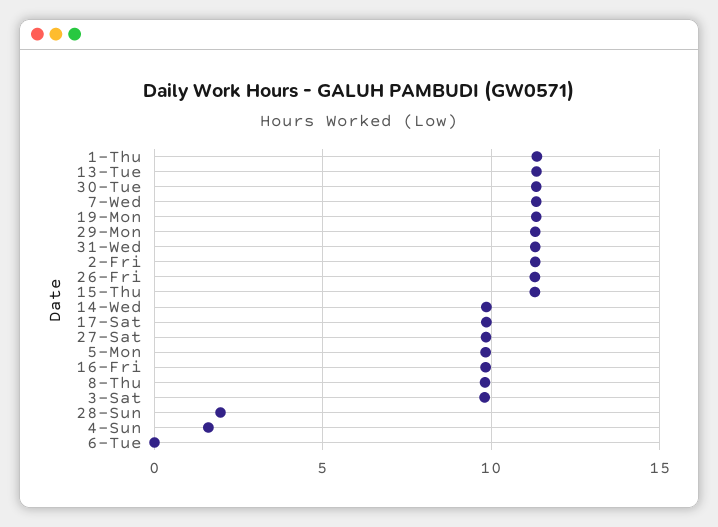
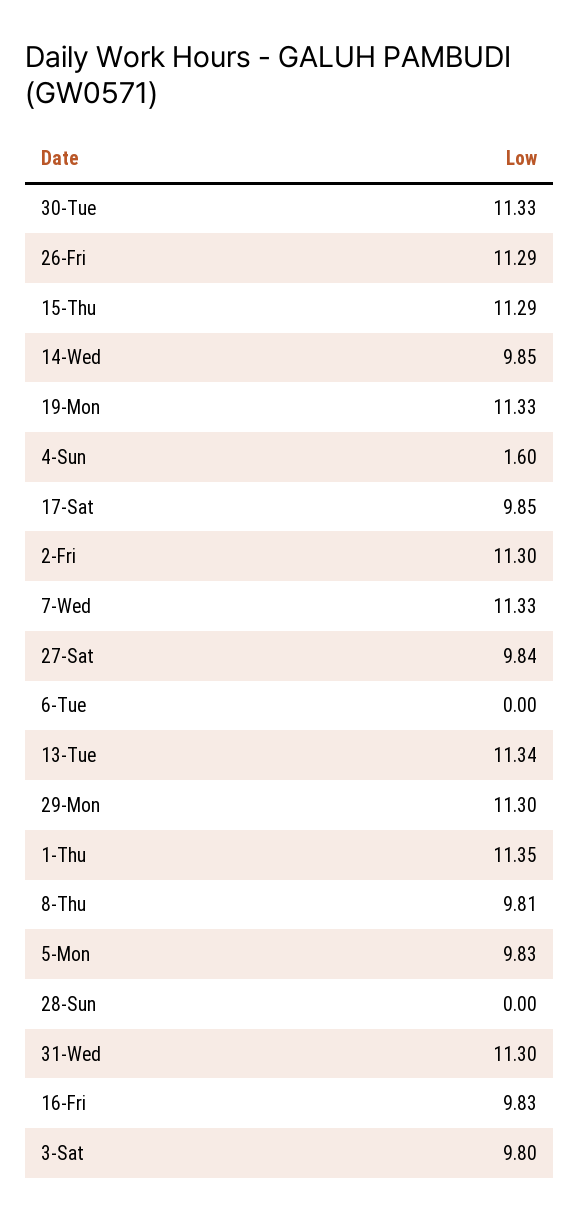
  {
    "1-Thu": 11.35,
    "13-Tue": 11.34,
    "30-Tue": 11.33,
    "7-Wed": 11.33,
    "19-Mon": 11.33,
    "29-Mon": 11.3,
    "31-Wed": 11.3,
    "2-Fri": 11.3,
    "26-Fri": 11.29,
    "15-Thu": 11.29,
    "14-Wed": 9.85,
    "17-Sat": 9.85,
    "27-Sat": 9.84,
    "5-Mon": 9.83,
    "16-Fri": 9.83,
    "8-Thu": 9.81,
    "3-Sat": 9.8,
-   "28-Sun": 2,
+   "28-Sun": 0,
    "4-Sun": 1.6,
    "6-Tue": 0
  }

